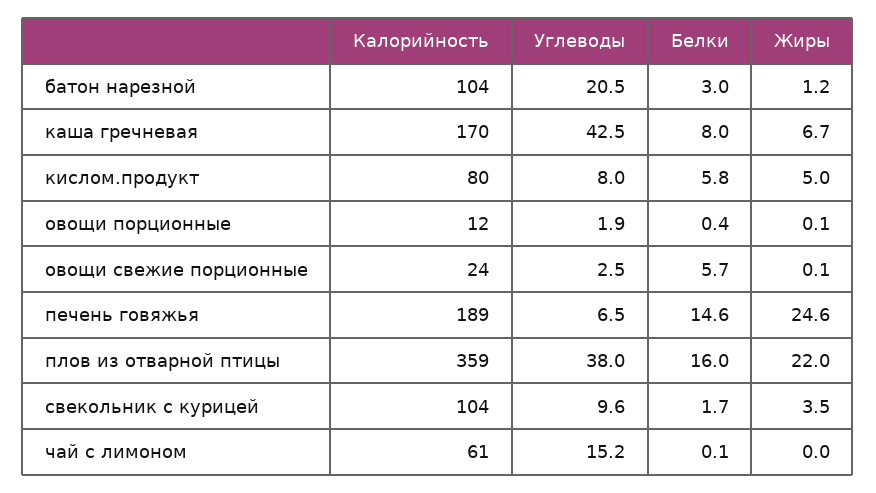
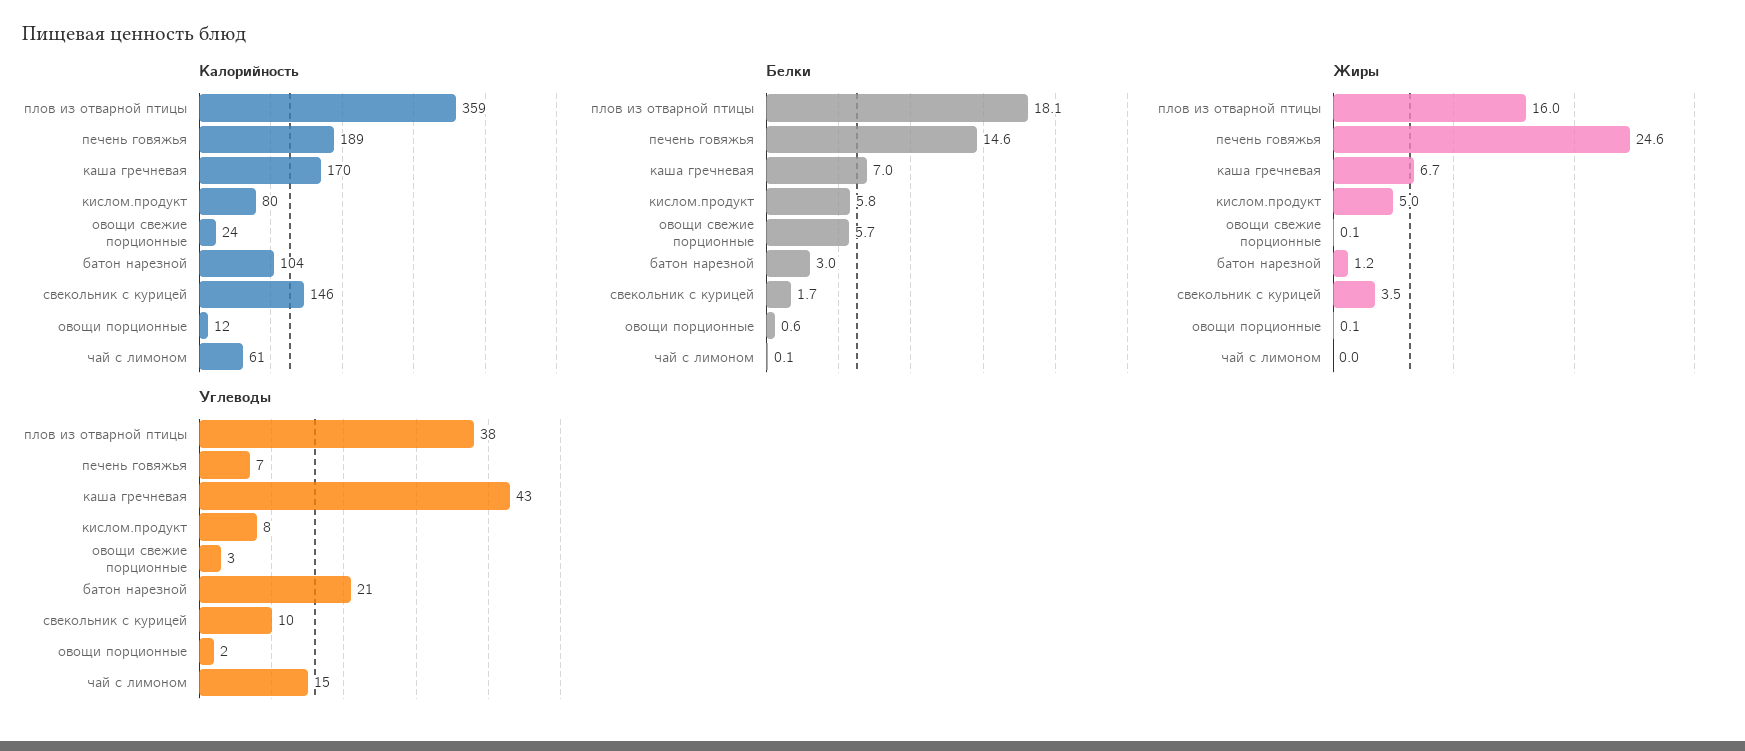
  {
    "Калорийность": {
      "батон нарезной": 104,
      "каша гречневая": 170,
      "кислом.продукт": 80,
      "овощи порционные": 12,
      "овощи свежие порционные": 24,
      "печень говяжья": 189,
      "плов из отварной птицы": 359,
-     "свекольник с курицей": 104,
+     "свекольник с курицей": 146,
      "чай с лимоном": 61
    },
    "Углеводы": {
      "батон нарезной": 20.5,
      "каша гречневая": 42.5,
      "кислом.продукт": 8,
      "овощи порционные": 1.9,
      "овощи свежие порционные": 2.5,
      "печень говяжья": 6.5,
      "плов из отварной птицы": 38,
      "свекольник с курицей": 9.6,
      "чай с лимоном": 15.2
    },
    "Белки": {
      "батон нарезной": 3,
-     "каша гречневая": 8,
+     "каша гречневая": 7,
      "кислом.продукт": 5.8,
-     "овощи порционные": 0.4,
+     "овощи порционные": 0.6,
      "овощи свежие порционные": 5.7,
      "печень говяжья": 14.6,
-     "плов из отварной птицы": 16,
+     "плов из отварной птицы": 18.1,
      "свекольник с курицей": 1.7,
      "чай с лимоном": 0.1
    },
    "Жиры": {
      "батон нарезной": 1.2,
      "каша гречневая": 6.7,
      "кислом.продукт": 5,
      "овощи порционные": 0.1,
      "овощи свежие порционные": 0.1,
      "печень говяжья": 24.6,
-     "плов из отварной птицы": 22,
+     "плов из отварной птицы": 16,
      "свекольник с курицей": 3.5,
      "чай с лимоном": 0
    }
  }

